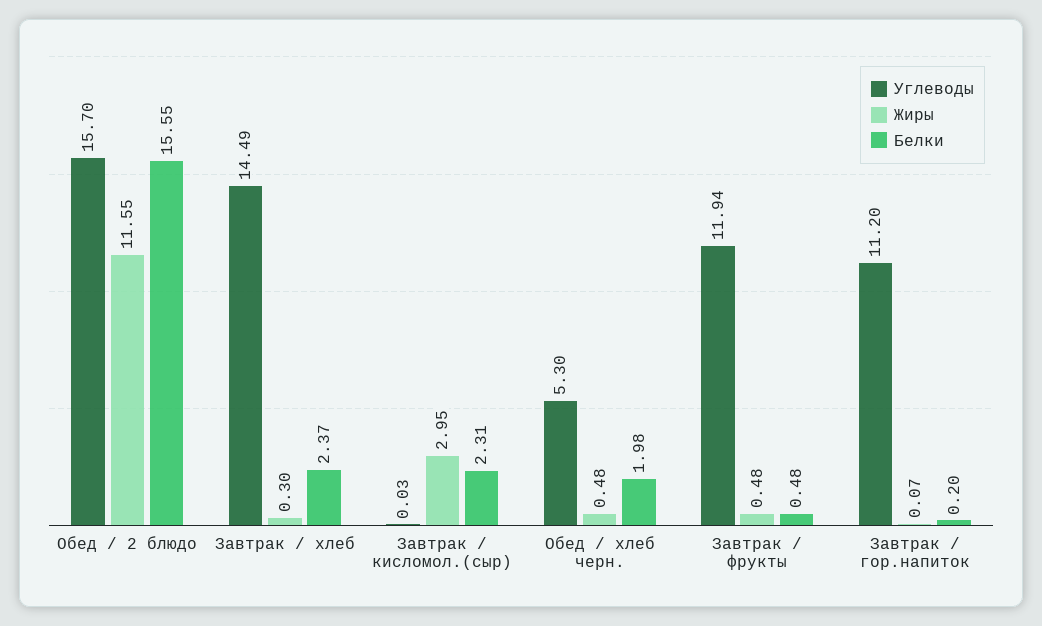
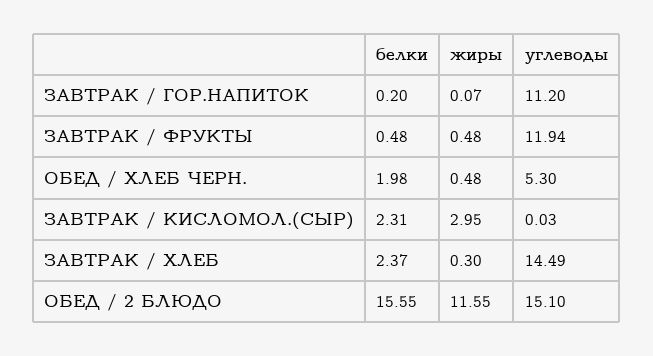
  {
    "Углеводы": {
-     "Обед / 2 блюдо": 15.7,
+     "Обед / 2 блюдо": 15.1,
      "Завтрак / хлеб": 14.49,
      "Завтрак / кисломол.(сыр)": 0.03,
      "Обед / хлеб черн.": 5.3,
      "Завтрак / фрукты": 11.94,
      "Завтрак / гор.напиток": 11.2
    },
    "Жиры": {
      "Обед / 2 блюдо": 11.55,
      "Завтрак / хлеб": 0.3,
      "Завтрак / кисломол.(сыр)": 2.95,
      "Обед / хлеб черн.": 0.48,
      "Завтрак / фрукты": 0.48,
      "Завтрак / гор.напиток": 0.07
    },
    "Белки": {
      "Обед / 2 блюдо": 15.55,
      "Завтрак / хлеб": 2.37,
      "Завтрак / кисломол.(сыр)": 2.31,
      "Обед / хлеб черн.": 1.98,
      "Завтрак / фрукты": 0.48,
      "Завтрак / гор.напиток": 0.2
    }
  }

